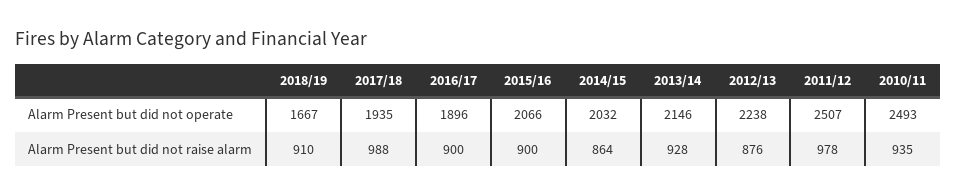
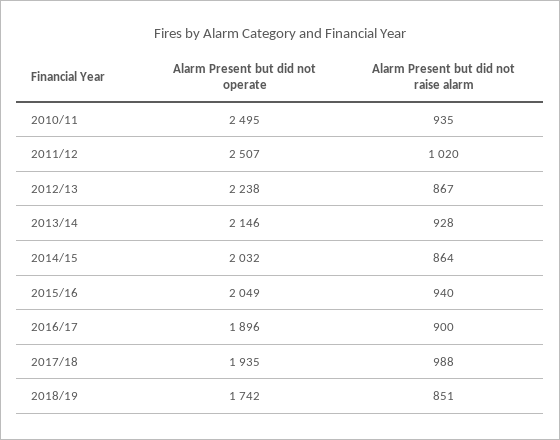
  {
    "2018/19": {
-     "Alarm Present but did not operate": 1667,
+     "Alarm Present but did not operate": 1742,
-     "Alarm Present but did not raise alarm": 910
+     "Alarm Present but did not raise alarm": 851
    },
    "2017/18": {
      "Alarm Present but did not operate": 1935,
      "Alarm Present but did not raise alarm": 988
    },
    "2016/17": {
      "Alarm Present but did not operate": 1896,
      "Alarm Present but did not raise alarm": 900
    },
    "2015/16": {
-     "Alarm Present but did not operate": 2066,
+     "Alarm Present but did not operate": 2049,
-     "Alarm Present but did not raise alarm": 900
+     "Alarm Present but did not raise alarm": 940
    },
    "2014/15": {
      "Alarm Present but did not operate": 2032,
      "Alarm Present but did not raise alarm": 864
    },
    "2013/14": {
      "Alarm Present but did not operate": 2146,
      "Alarm Present but did not raise alarm": 928
    },
    "2012/13": {
      "Alarm Present but did not operate": 2238,
-     "Alarm Present but did not raise alarm": 876
+     "Alarm Present but did not raise alarm": 867
    },
    "2011/12": {
      "Alarm Present but did not operate": 2507,
-     "Alarm Present but did not raise alarm": 978
+     "Alarm Present but did not raise alarm": 1020
    },
    "2010/11": {
-     "Alarm Present but did not operate": 2493,
+     "Alarm Present but did not operate": 2495,
      "Alarm Present but did not raise alarm": 935
    }
  }

